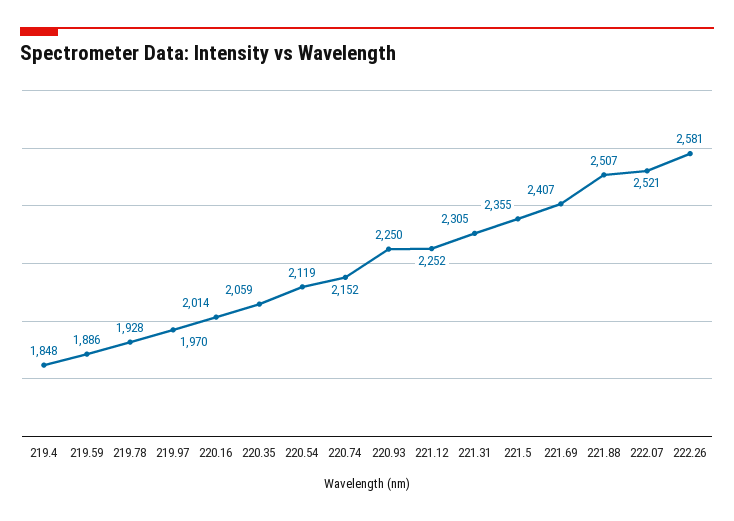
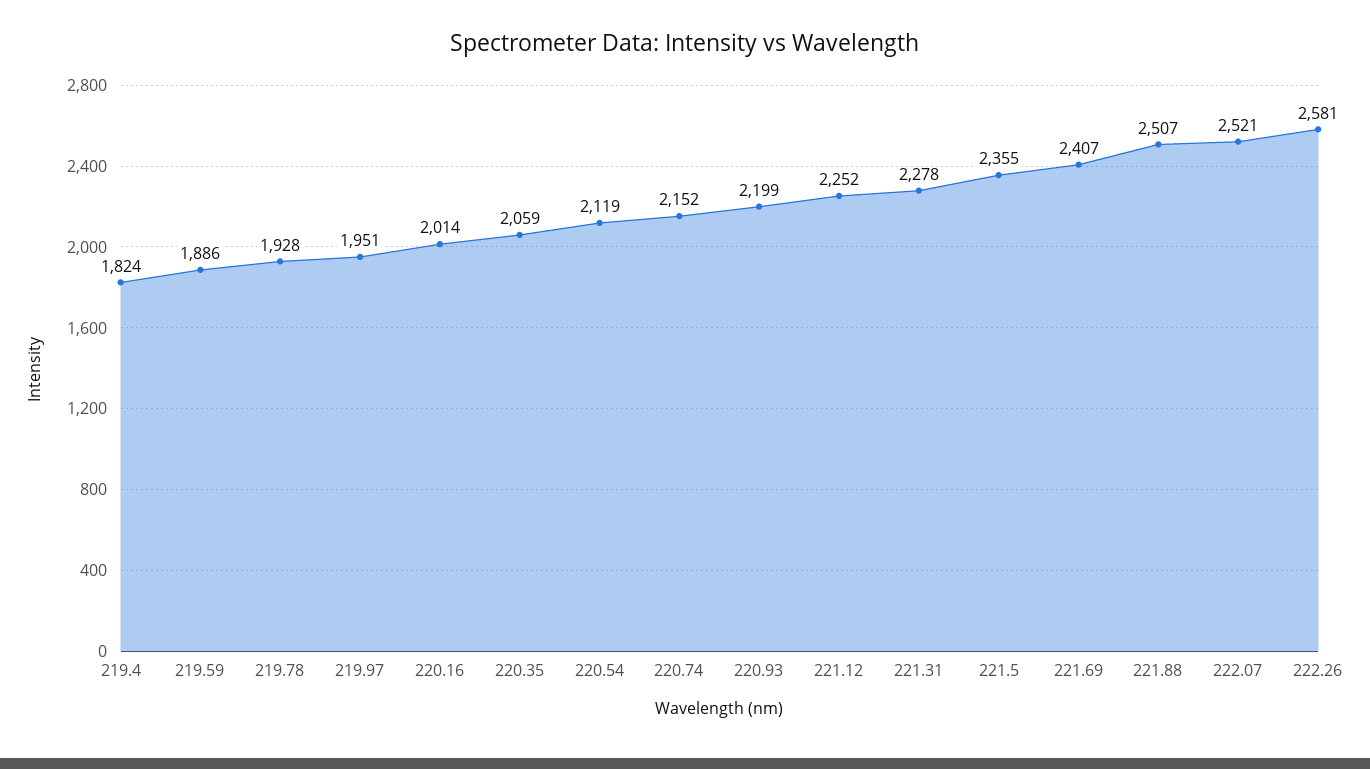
  {
-   "219.4": 1848,
+   "219.4": 1824,
    "219.59": 1886,
    "219.78": 1928,
-   "219.97": 1970,
+   "219.97": 1951,
    "220.16": 2014,
    "220.35": 2059,
    "220.54": 2119,
    "220.74": 2152,
-   "220.93": 2250,
+   "220.93": 2199,
    "221.12": 2252,
-   "221.31": 2305,
+   "221.31": 2278,
    "221.5": 2355,
    "221.69": 2407,
    "221.88": 2507,
    "222.07": 2521,
    "222.26": 2581
  }

